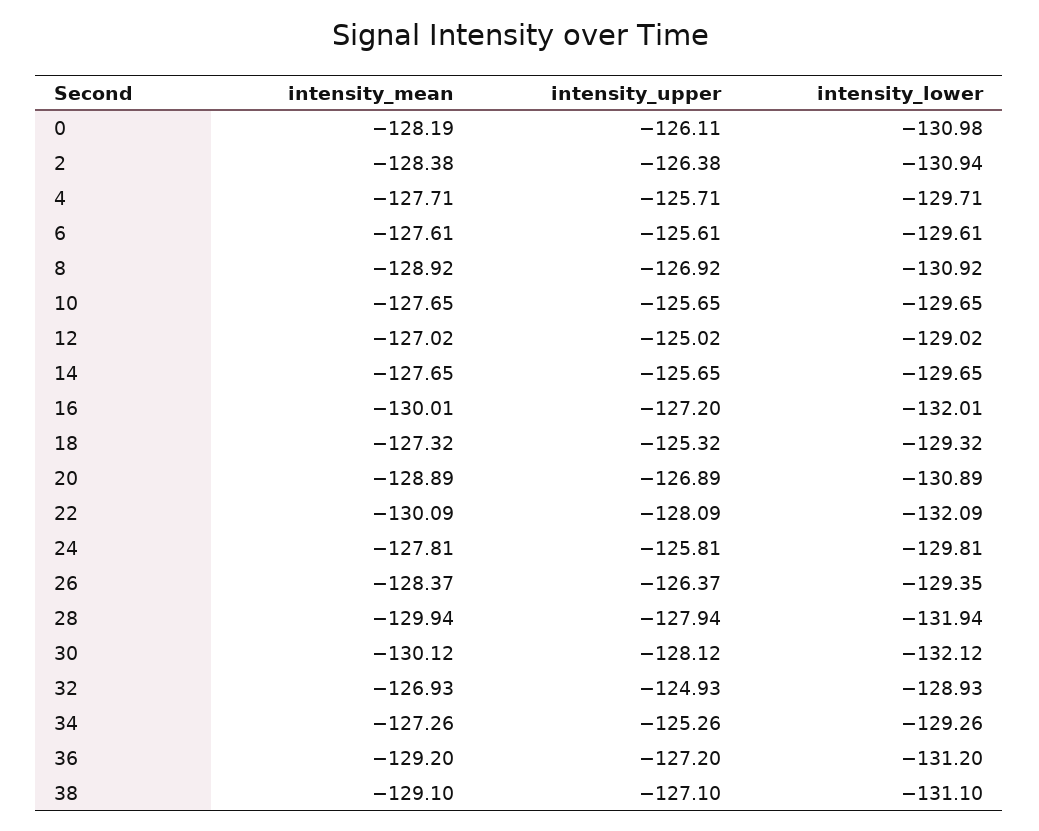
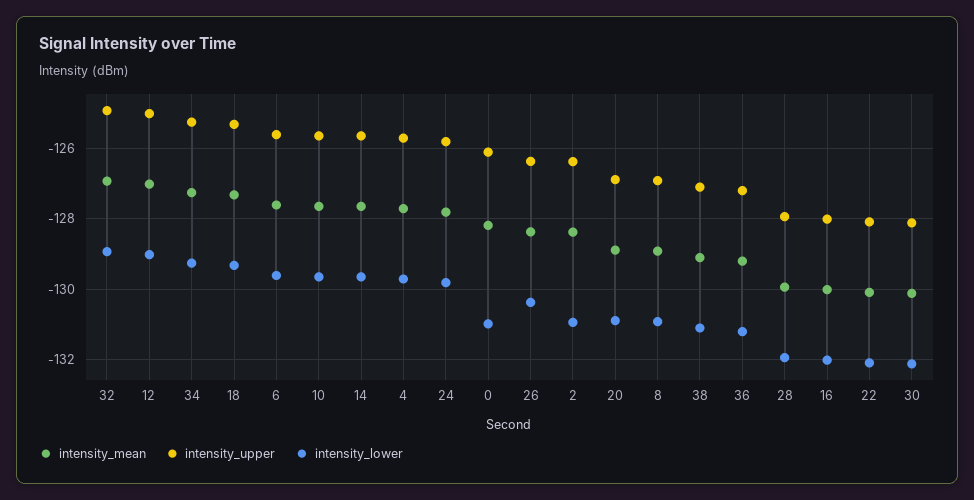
  {
    "intensity_mean": {
      "0": -128.19,
      "2": -128.38,
      "4": -127.71,
      "6": -127.61,
      "8": -128.92,
      "10": -127.65,
      "12": -127.02,
      "14": -127.65,
      "16": -130.01,
      "18": -127.32,
      "20": -128.89,
      "22": -130.09,
      "24": -127.81,
      "26": -128.37,
      "28": -129.94,
      "30": -130.12,
      "32": -126.93,
      "34": -127.26,
      "36": -129.2,
      "38": -129.1
    },
    "intensity_upper": {
      "0": -126.11,
      "2": -126.38,
      "4": -125.71,
      "6": -125.61,
      "8": -126.92,
      "10": -125.65,
      "12": -125.02,
      "14": -125.65,
-     "16": -127.2,
+     "16": -128,
      "18": -125.32,
      "20": -126.89,
      "22": -128.09,
      "24": -125.81,
      "26": -126.37,
      "28": -127.94,
      "30": -128.12,
      "32": -124.93,
      "34": -125.26,
      "36": -127.2,
      "38": -127.1
    },
    "intensity_lower": {
      "0": -130.98,
      "2": -130.94,
      "4": -129.71,
      "6": -129.61,
      "8": -130.92,
      "10": -129.65,
      "12": -129.02,
      "14": -129.65,
      "16": -132.01,
      "18": -129.32,
      "20": -130.89,
      "22": -132.09,
      "24": -129.81,
-     "26": -129.35,
+     "26": -130.4,
      "28": -131.94,
      "30": -132.12,
      "32": -128.93,
      "34": -129.26,
      "36": -131.2,
      "38": -131.1
    }
  }

